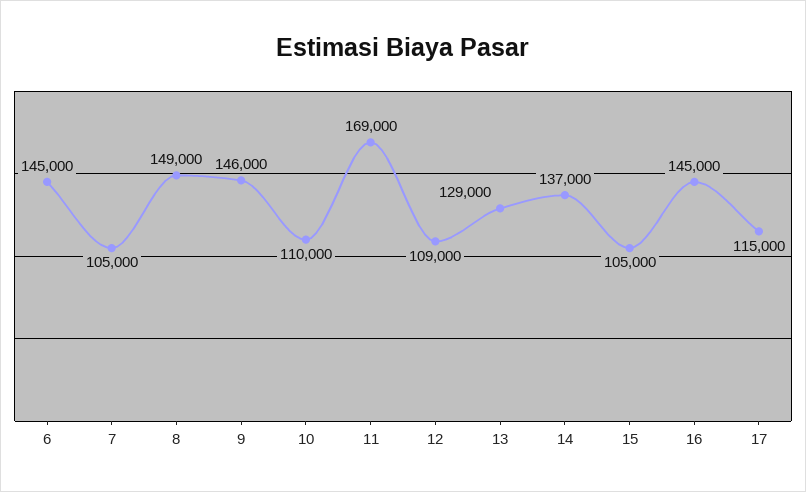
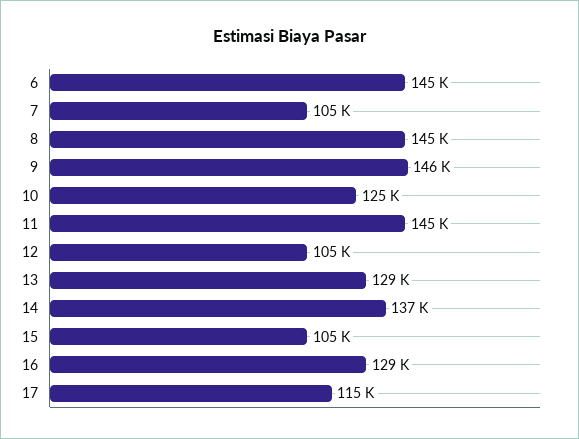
  {
    "6": 145000,
    "7": 105000,
-   "8": 149000,
+   "8": 145000,
    "9": 146000,
-   "10": 110000,
+   "10": 125000,
-   "11": 169000,
+   "11": 145000,
-   "12": 109000,
+   "12": 105000,
    "13": 129000,
    "14": 137000,
    "15": 105000,
-   "16": 145000,
+   "16": 129000,
    "17": 115000
  }

